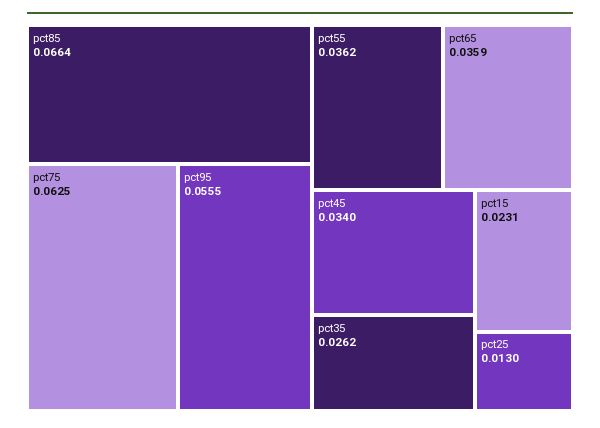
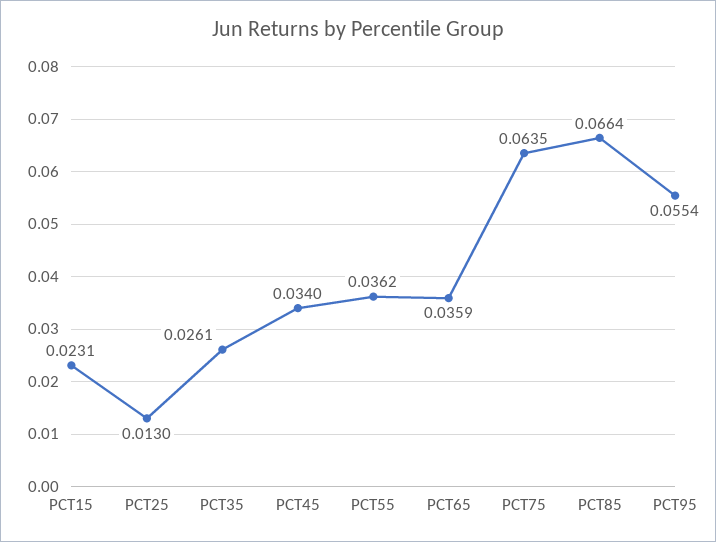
  {
    "pct85": 0.0664,
-   "pct75": 0.0625,
+   "pct75": 0.0635,
-   "pct95": 0.0555,
+   "pct95": 0.0554,
    "pct55": 0.0362,
    "pct65": 0.0359,
    "pct45": 0.034,
-   "pct35": 0.0262,
+   "pct35": 0.0261,
    "pct15": 0.0231,
    "pct25": 0.013
  }

